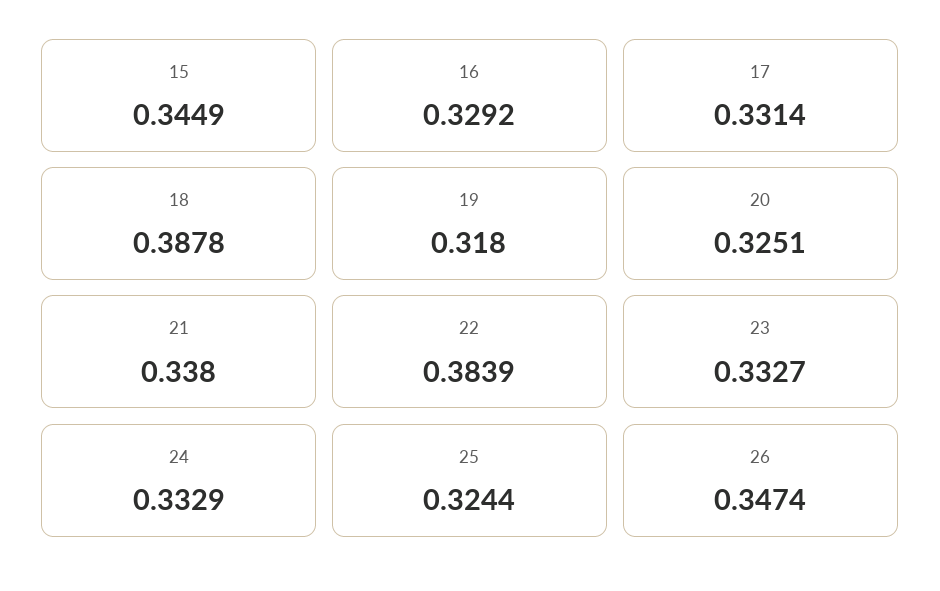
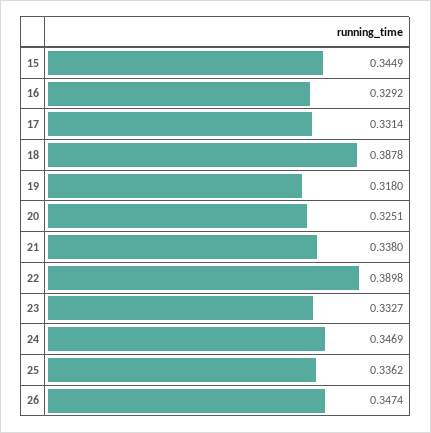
  {
    "15": 0.3449,
    "16": 0.3292,
    "17": 0.3314,
    "18": 0.3878,
    "19": 0.318,
    "20": 0.3251,
    "21": 0.338,
-   "22": 0.3839,
+   "22": 0.3898,
    "23": 0.3327,
-   "24": 0.3329,
+   "24": 0.3469,
-   "25": 0.3244,
+   "25": 0.3362,
    "26": 0.3474
  }

